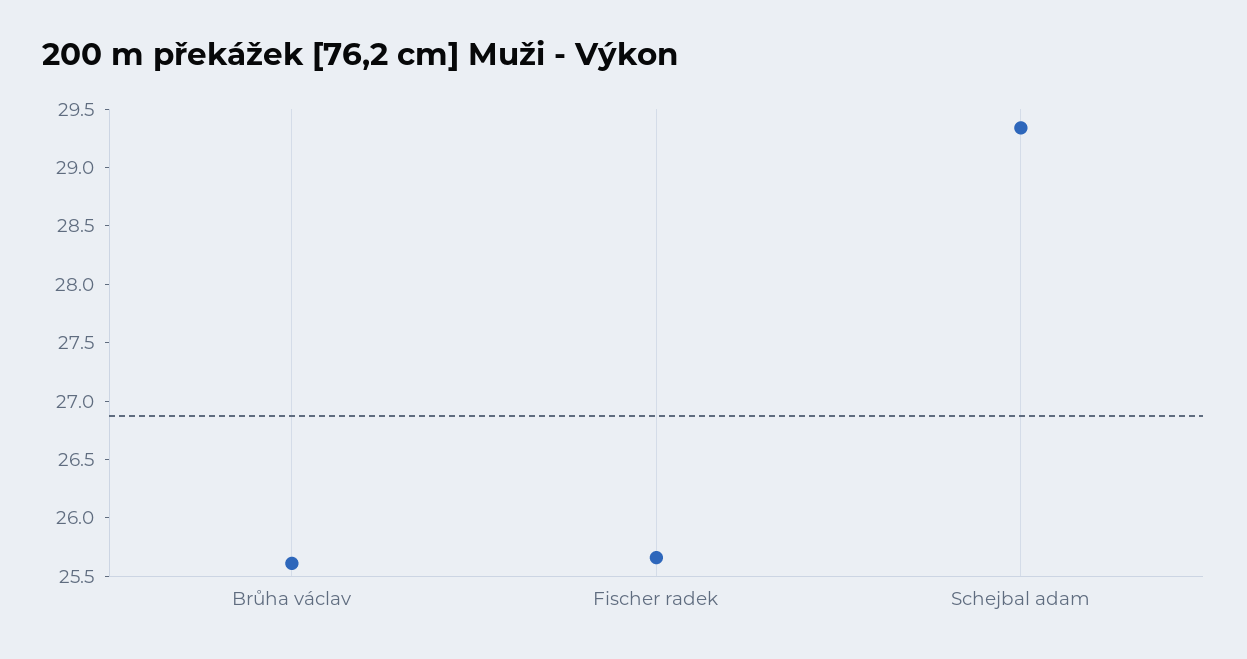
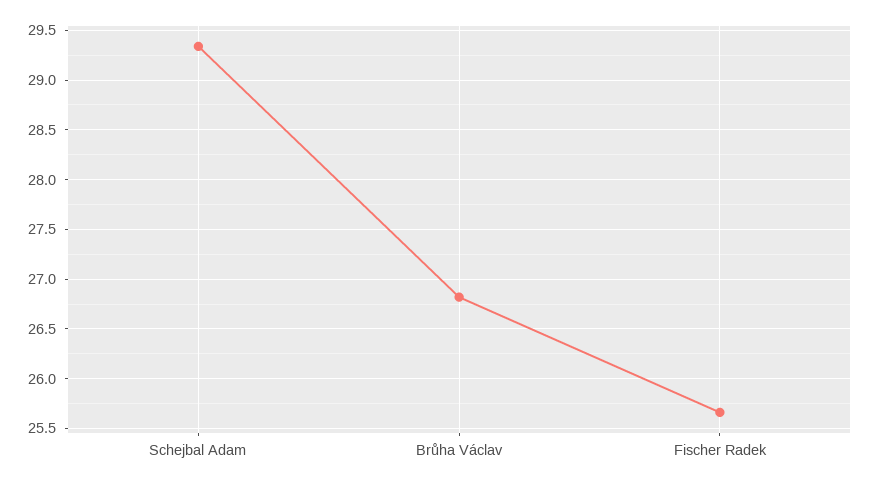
  {
-   "Brůha václav": 25.6,
+   "Brůha václav": 26.8,
    "Fischer radek": 25.7,
    "Schejbal adam": 29.3
  }

